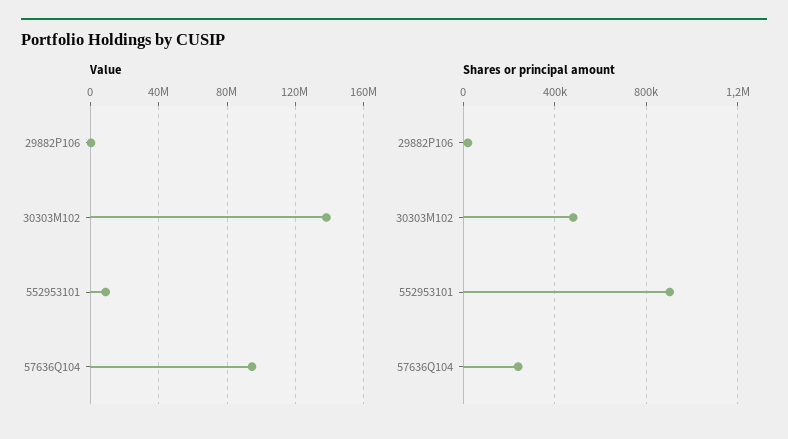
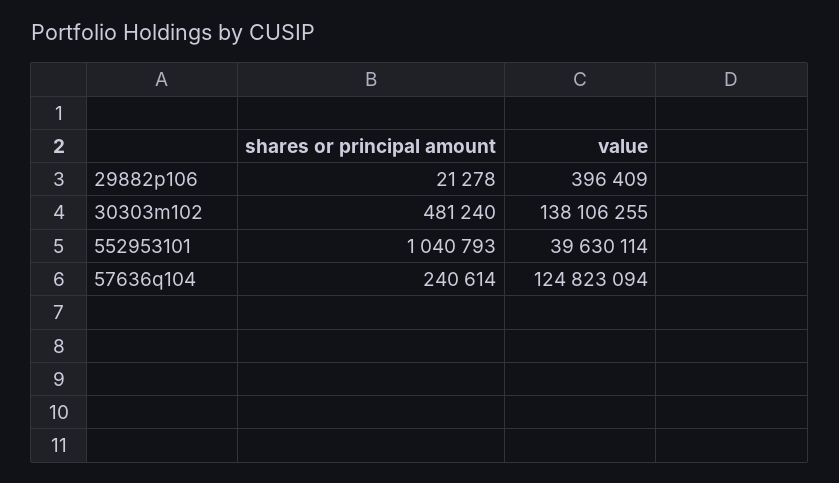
  {
    "Value": {
      "29882P106": 396409,
      "30303M102": 138106255,
-     "552953101": 10000000,
+     "552953101": 39630114,
-     "57636Q104": 95000000
+     "57636Q104": 124823094
    },
    "Shares or principal amount": {
      "29882P106": 21278,
      "30303M102": 481240,
-     "552953101": 900000,
+     "552953101": 1040793,
      "57636Q104": 240614
    }
  }

